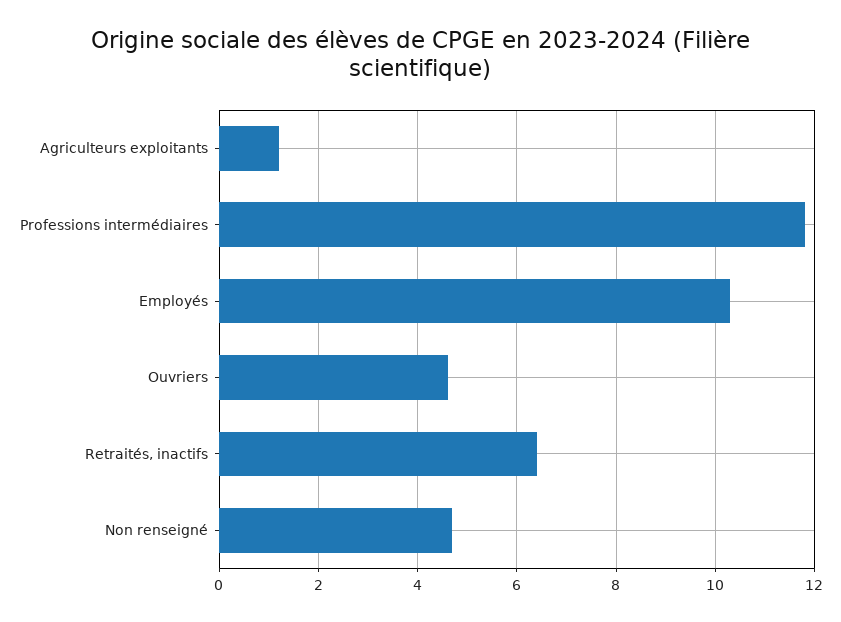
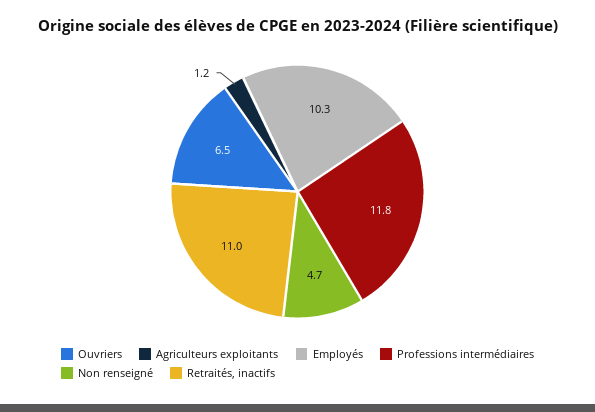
  {
    "Agriculteurs exploitants": 1.2,
    "Professions intermédiaires": 11.8,
    "Employés": 10.3,
-   "Ouvriers": 4.5,
+   "Ouvriers": 6.5,
-   "Retraités, inactifs": 6.5,
+   "Retraités, inactifs": 11,
    "Non renseigné": 4.7
  }

